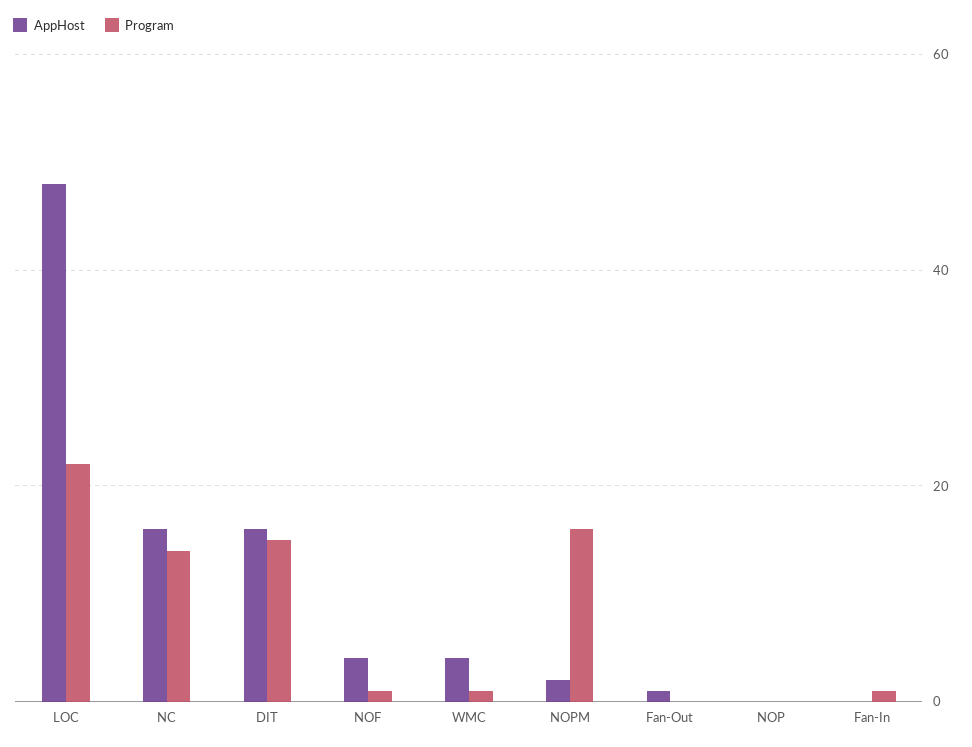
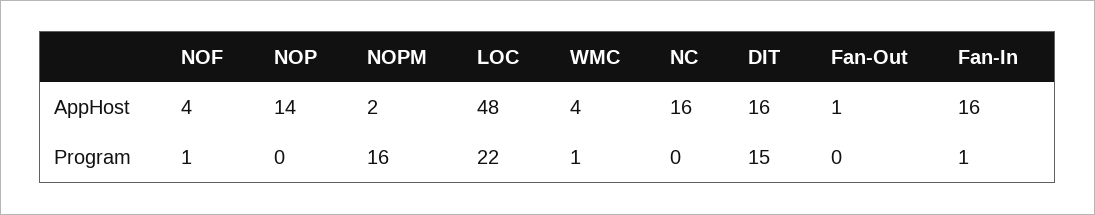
  {
    "AppHost": {
      "LOC": 48,
      "NC": 16,
      "DIT": 16,
      "NOF": 4,
      "WMC": 4,
      "NOPM": 2,
      "Fan-Out": 1,
-     "NOP": 0,
+     "NOP": 14,
-     "Fan-In": 0
+     "Fan-In": 16
    },
    "Program": {
      "LOC": 22,
-     "NC": 15,
+     "NC": 0,
      "DIT": 15,
      "NOF": 1,
      "WMC": 1,
      "NOPM": 16,
      "Fan-Out": 0,
      "NOP": 0,
      "Fan-In": 1
    }
  }

